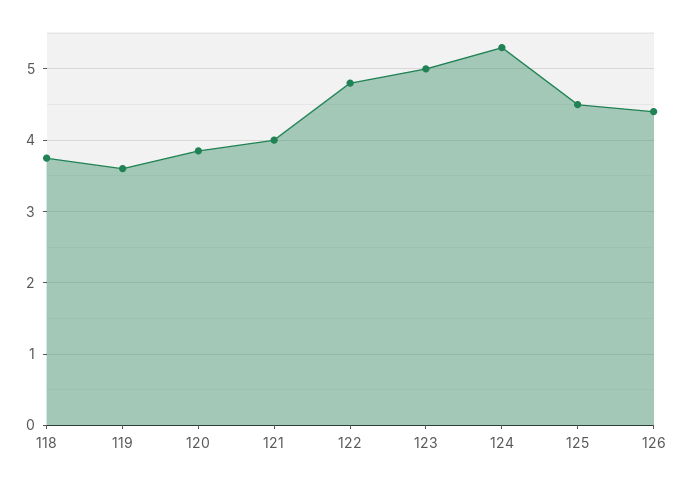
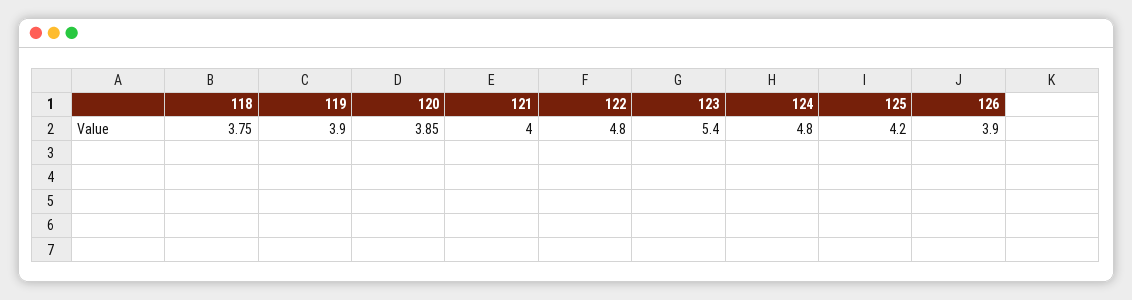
  {
    "118": 3.75,
-   "119": 3.6,
+   "119": 3.9,
    "120": 3.85,
    "121": 4,
    "122": 4.8,
-   "123": 5,
+   "123": 5.4,
-   "124": 5.3,
+   "124": 4.8,
-   "125": 4.5,
+   "125": 4.2,
-   "126": 4.4
+   "126": 3.9
  }

